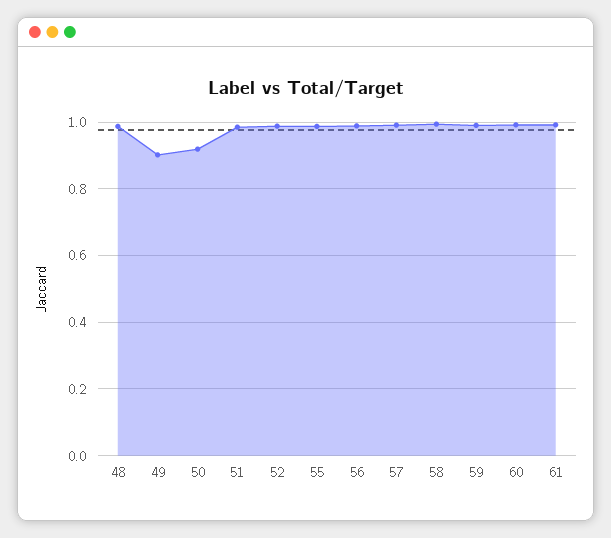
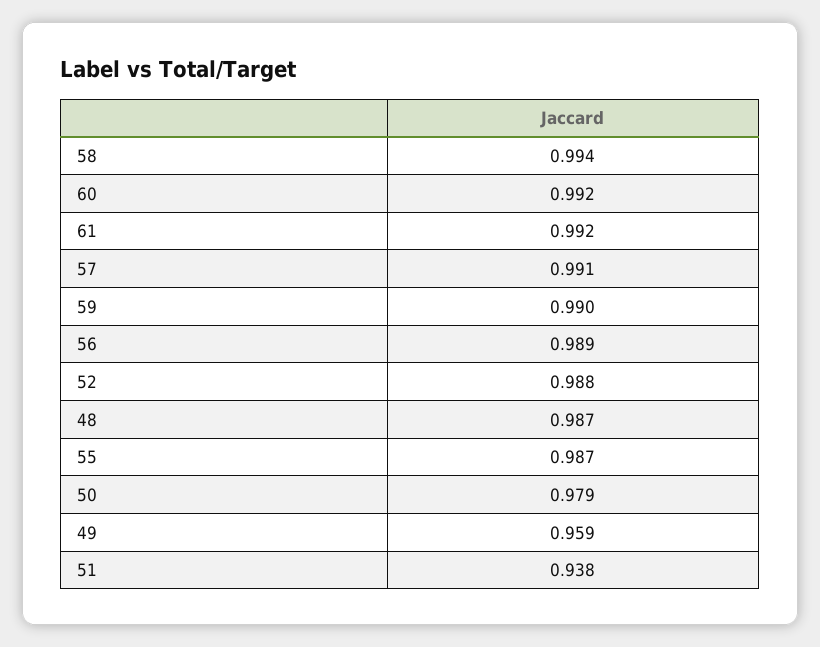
  {
    "48": 0.987,
-   "49": 0.9,
+   "49": 0.959,
-   "50": 0.92,
+   "50": 0.979,
-   "51": 0.98,
+   "51": 0.938,
    "52": 0.988,
    "55": 0.987,
    "56": 0.989,
    "57": 0.991,
    "58": 0.994,
    "59": 0.99,
    "60": 0.992,
    "61": 0.992
  }

